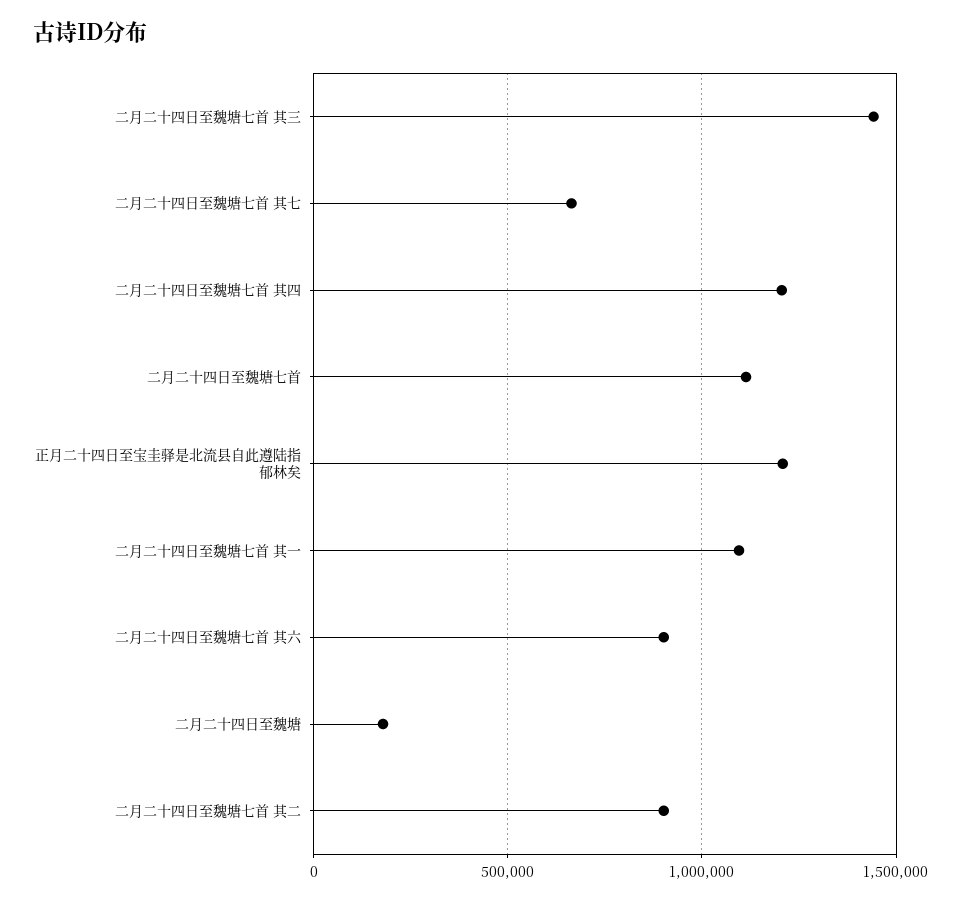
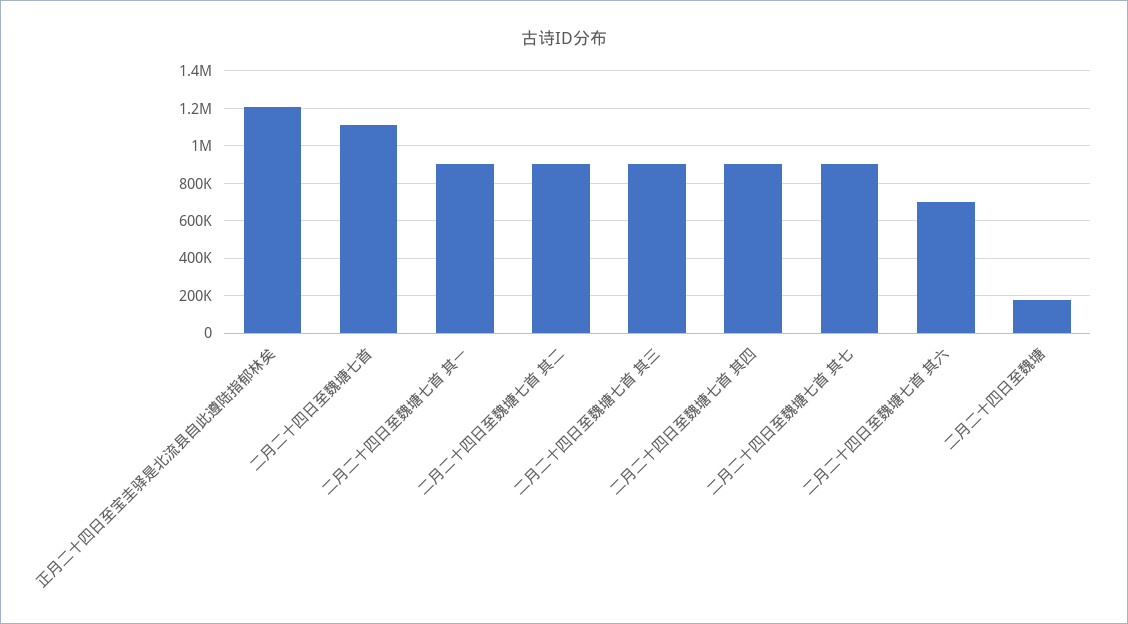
  {
-   "二月二十四日至魏塘七首 其三": 1450000,
+   "二月二十四日至魏塘七首 其三": 900000,
-   "二月二十四日至魏塘七首 其七": 650000,
+   "二月二十四日至魏塘七首 其七": 900000,
-   "二月二十四日至魏塘七首 其四": 1200000,
+   "二月二十四日至魏塘七首 其四": 900000,
    "二月二十四日至魏塘七首": 1100000,
    "正月二十四日至宝圭驿是北流县自此遵陆指郁林矣": 1200000,
-   "二月二十四日至魏塘七首 其一": 1100000,
+   "二月二十四日至魏塘七首 其一": 900000,
-   "二月二十四日至魏塘七首 其六": 900000,
+   "二月二十四日至魏塘七首 其六": 700000,
    "二月二十四日至魏塘": 200000,
    "二月二十四日至魏塘七首 其二": 900000
  }

